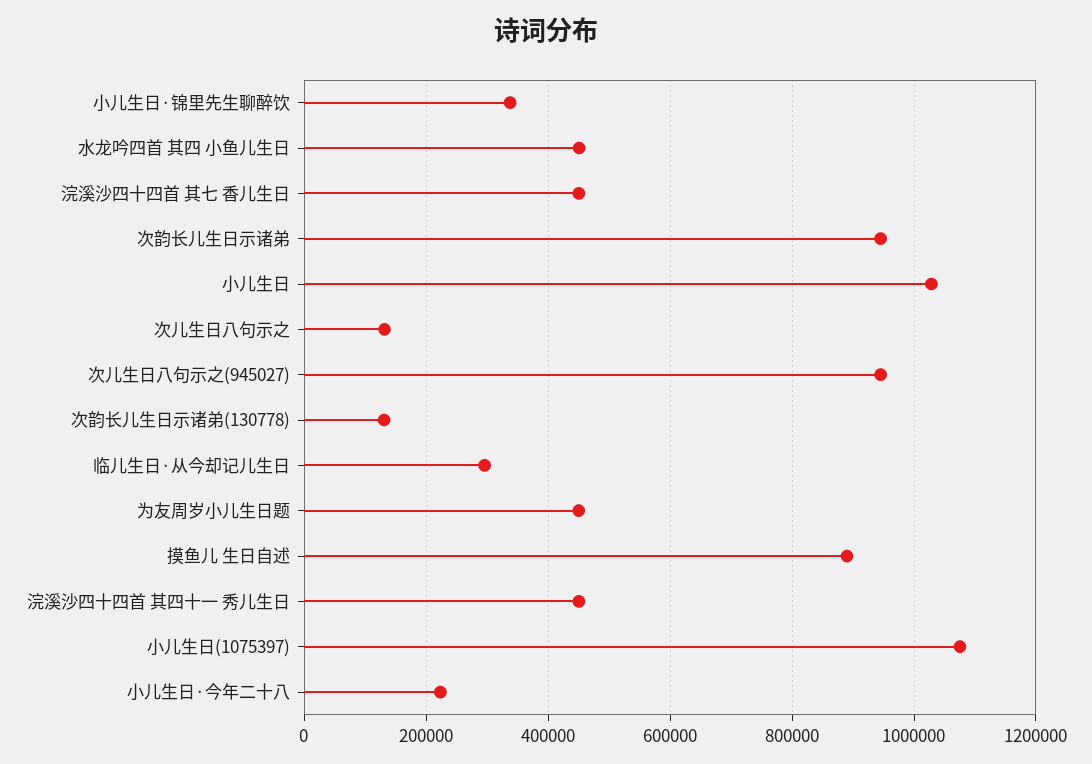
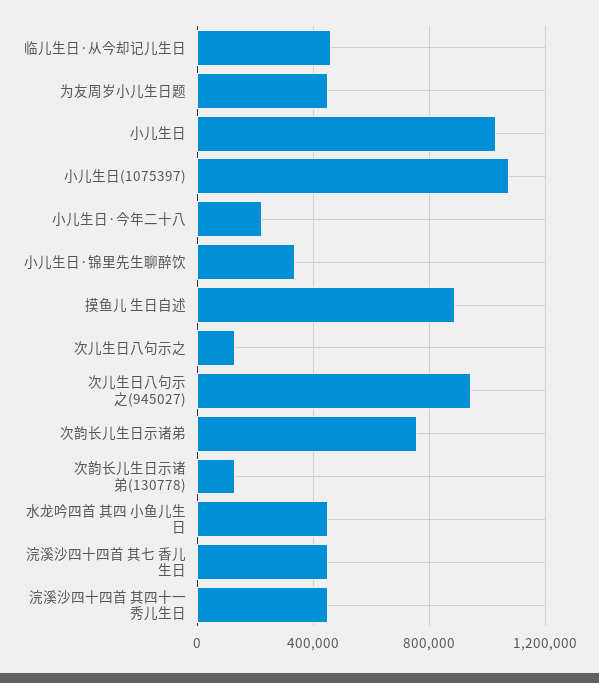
  {
    "小儿生日·锦里先生聊醉饮": 340000,
    "水龙吟四首 其四 小鱼儿生日": 460000,
    "浣溪沙四十四首 其七 香儿生日": 460000,
-   "次韵长儿生日示诸弟": 940000,
+   "次韵长儿生日示诸弟": 750000,
    "小儿生日": 1020000,
    "次儿生日八句示之": 140000,
    "次儿生日八句示之(945027)": 940000,
    "次韵长儿生日示诸弟(130778)": 140000,
-   "临儿生日·从今却记儿生日": 300000,
+   "临儿生日·从今却记儿生日": 450000,
    "为友周岁小儿生日题": 440000,
    "摸鱼儿 生日自述": 900000,
    "浣溪沙四十四首 其四十一 秀儿生日": 460000,
    "小儿生日(1075397)": 1080000,
    "小儿生日·今年二十八": 220000
  }

